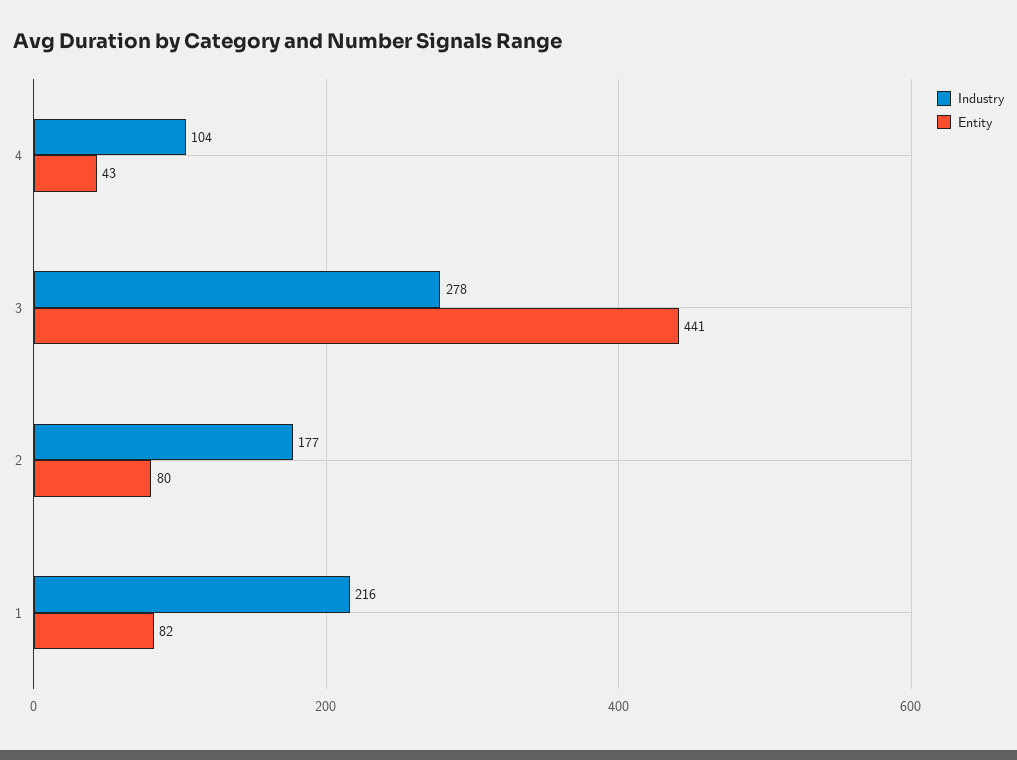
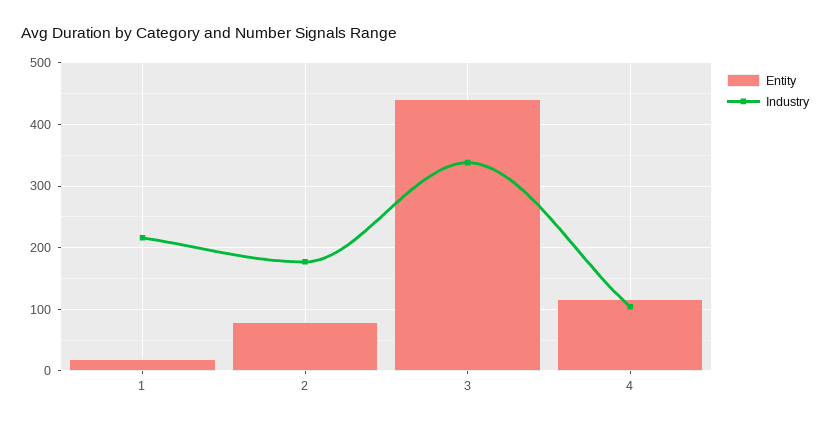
  {
    "Industry": {
      "4": 104,
-     "3": 278,
+     "3": 340,
      "2": 177,
      "1": 216
    },
    "Entity": {
-     "4": 43,
+     "4": 120,
      "3": 441,
      "2": 80,
-     "1": 82
+     "1": 20
    }
  }

